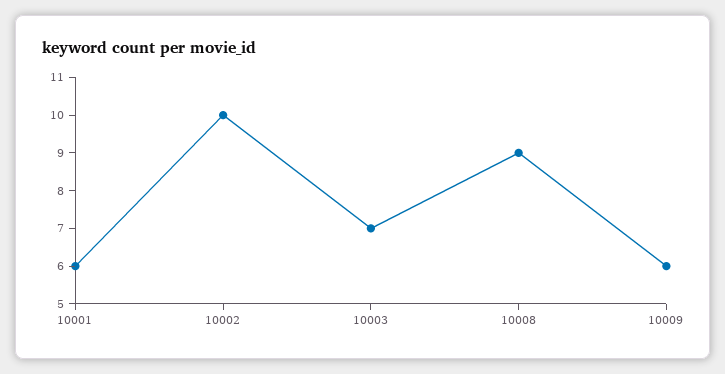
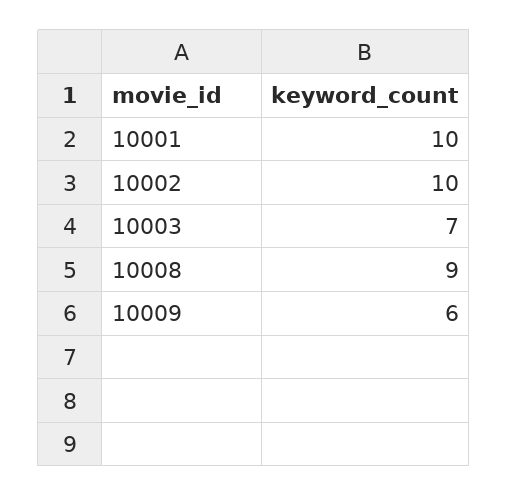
  {
-   "10001": 6,
+   "10001": 10,
    "10002": 10,
    "10003": 7,
    "10008": 9,
    "10009": 6
  }

